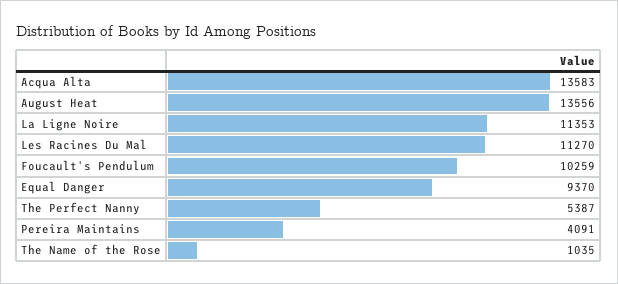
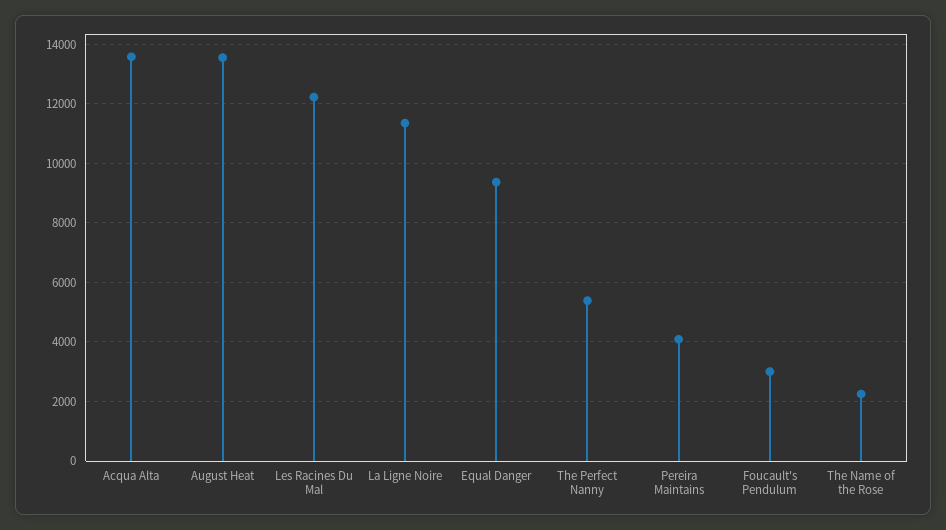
  {
    "Acqua Alta": 13583,
    "August Heat": 13556,
    "La Ligne Noire": 11353,
-   "Les Racines Du Mal": 11270,
+   "Les Racines Du Mal": 12250,
-   "Foucault's Pendulum": 10259,
+   "Foucault's Pendulum": 3000,
    "Equal Danger": 9370,
    "The Perfect Nanny": 5387,
    "Pereira Maintains": 4091,
-   "The Name of the Rose": 1035
+   "The Name of the Rose": 2250
  }

